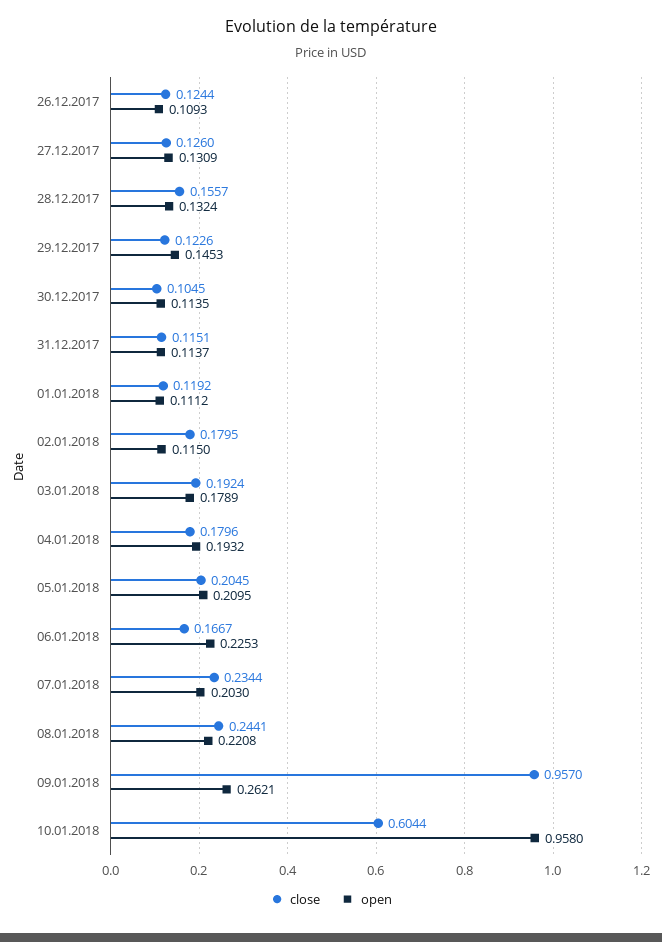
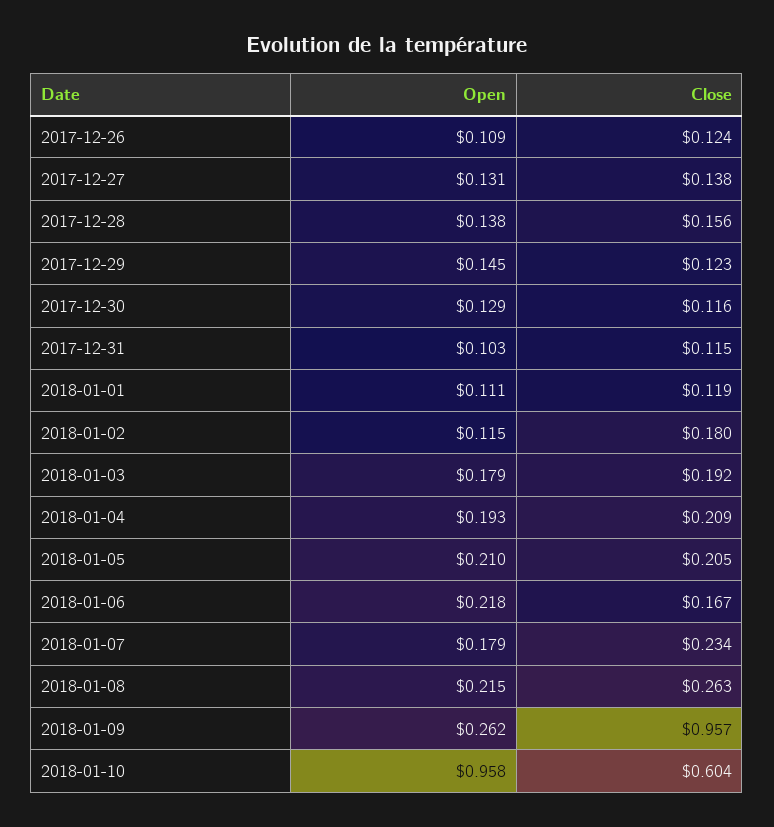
  {
    "close": {
      "26.12.2017": 0.1244,
-     "27.12.2017": 0.126,
+     "27.12.2017": 0.138,
      "28.12.2017": 0.1557,
      "29.12.2017": 0.1226,
-     "30.12.2017": 0.1045,
+     "30.12.2017": 0.116,
      "31.12.2017": 0.1151,
      "01.01.2018": 0.1192,
      "02.01.2018": 0.1795,
      "03.01.2018": 0.1924,
-     "04.01.2018": 0.1796,
+     "04.01.2018": 0.209,
      "05.01.2018": 0.2045,
      "06.01.2018": 0.1667,
      "07.01.2018": 0.2344,
-     "08.01.2018": 0.2441,
+     "08.01.2018": 0.263,
      "09.01.2018": 0.957,
      "10.01.2018": 0.6044
    },
    "open": {
      "26.12.2017": 0.1093,
      "27.12.2017": 0.1309,
-     "28.12.2017": 0.1324,
+     "28.12.2017": 0.138,
      "29.12.2017": 0.1453,
-     "30.12.2017": 0.1135,
+     "30.12.2017": 0.129,
-     "31.12.2017": 0.1137,
+     "31.12.2017": 0.103,
      "01.01.2018": 0.1112,
      "02.01.2018": 0.115,
      "03.01.2018": 0.1789,
      "04.01.2018": 0.1932,
      "05.01.2018": 0.2095,
-     "06.01.2018": 0.2253,
+     "06.01.2018": 0.218,
-     "07.01.2018": 0.203,
+     "07.01.2018": 0.179,
-     "08.01.2018": 0.2208,
+     "08.01.2018": 0.215,
      "09.01.2018": 0.2621,
      "10.01.2018": 0.958
    }
  }

